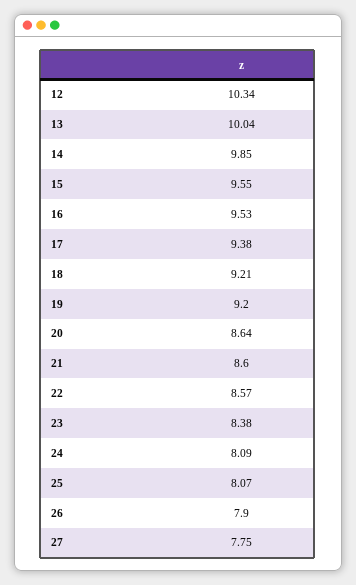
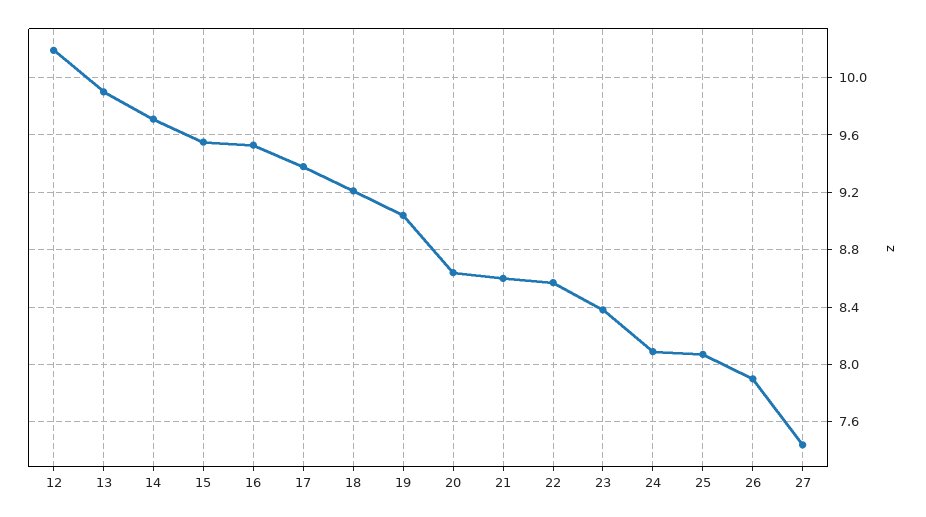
  {
-   "12": 10.34,
+   "12": 10.2,
-   "13": 10.04,
+   "13": 9.9,
-   "14": 9.85,
+   "14": 9.7,
    "15": 9.55,
    "16": 9.53,
    "17": 9.38,
    "18": 9.21,
-   "19": 9.2,
+   "19": 9.05,
    "20": 8.64,
    "21": 8.6,
    "22": 8.57,
    "23": 8.38,
    "24": 8.09,
    "25": 8.07,
    "26": 7.9,
-   "27": 7.75
+   "27": 7.45
  }

